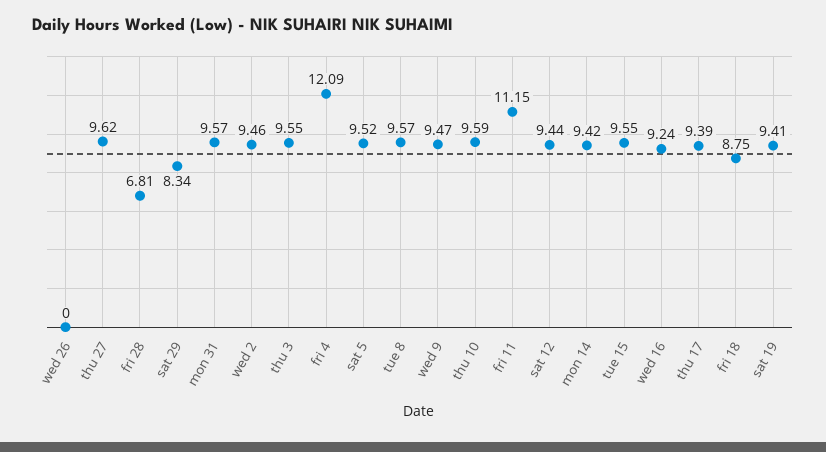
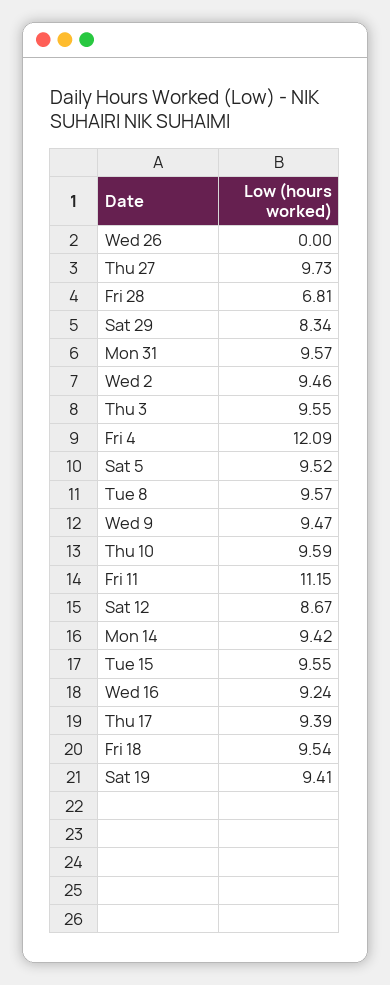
  {
    "wed 26": 0,
-   "thu 27": 9.62,
+   "thu 27": 9.73,
    "fri 28": 6.81,
    "sat 29": 8.34,
    "mon 31": 9.57,
    "wed 2": 9.46,
    "thu 3": 9.55,
    "fri 4": 12.09,
    "sat 5": 9.52,
    "tue 8": 9.57,
    "wed 9": 9.47,
    "thu 10": 9.59,
    "fri 11": 11.15,
-   "sat 12": 9.44,
+   "sat 12": 8.67,
    "mon 14": 9.42,
    "tue 15": 9.55,
    "wed 16": 9.24,
    "thu 17": 9.39,
-   "fri 18": 8.75,
+   "fri 18": 9.54,
    "sat 19": 9.41
  }

